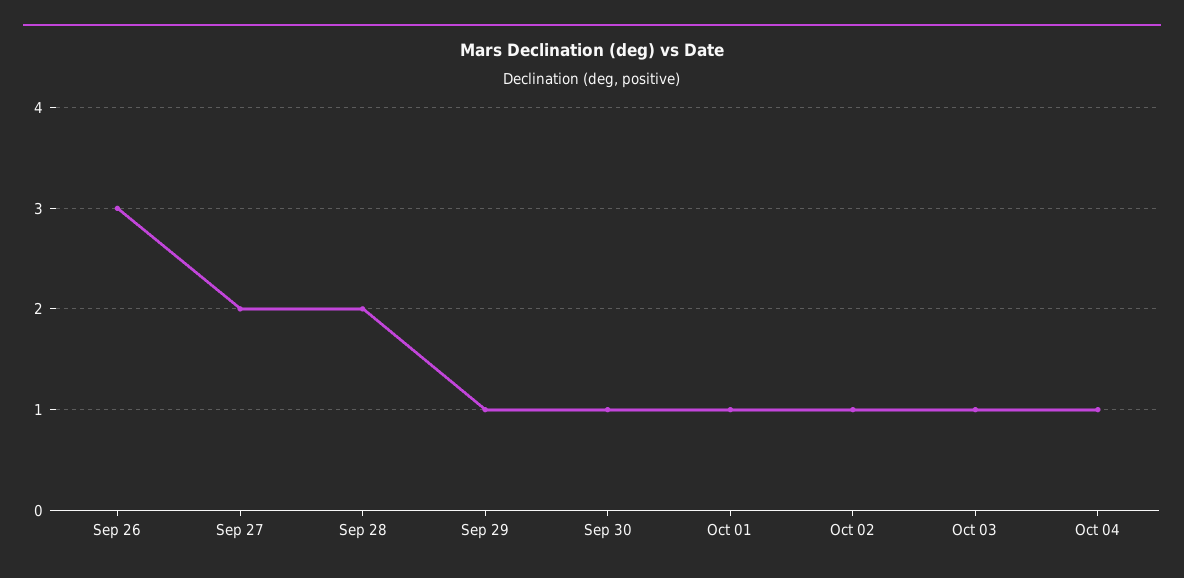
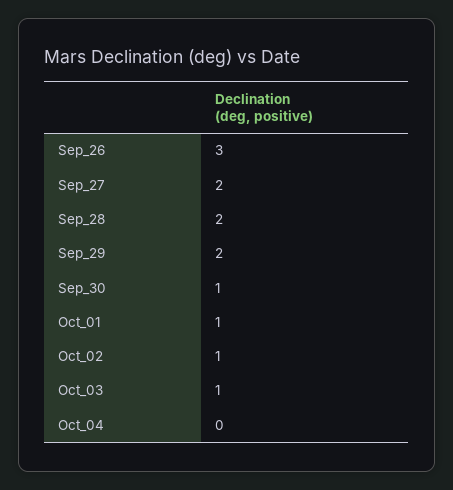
  {
    "Sep 26": 3,
    "Sep 27": 2,
    "Sep 28": 2,
-   "Sep 29": 1,
+   "Sep 29": 2,
    "Sep 30": 1,
    "Oct 01": 1,
    "Oct 02": 1,
    "Oct 03": 1,
-   "Oct 04": 1
+   "Oct 04": 0
  }

